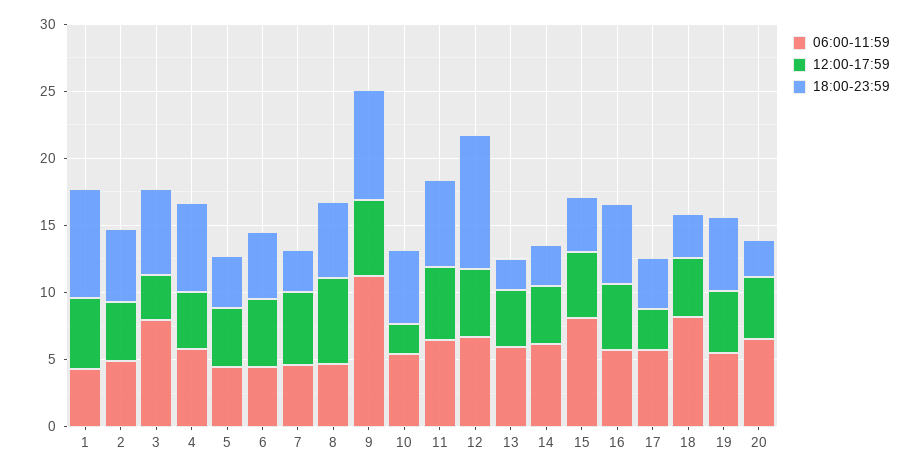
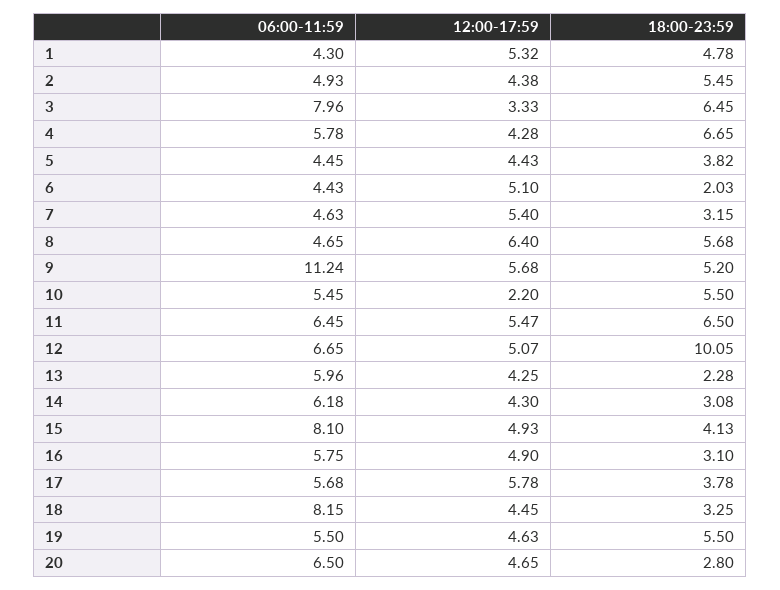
  {
    "06:00-11:59": {
      "1": 4.3,
      "2": 4.93,
      "3": 7.96,
      "4": 5.78,
      "5": 4.45,
      "6": 4.43,
      "7": 4.63,
      "8": 4.65,
      "9": 11.24,
      "10": 5.45,
      "11": 6.45,
      "12": 6.65,
      "13": 5.96,
      "14": 6.18,
      "15": 8.1,
      "16": 5.75,
      "17": 5.68,
      "18": 8.15,
      "19": 5.5,
      "20": 6.5
    },
    "12:00-17:59": {
      "1": 5.32,
      "2": 4.38,
      "3": 3.33,
      "4": 4.28,
      "5": 4.43,
      "6": 5.1,
      "7": 5.4,
      "8": 6.4,
      "9": 5.68,
      "10": 2.2,
      "11": 5.47,
      "12": 5.07,
      "13": 4.25,
      "14": 4.3,
      "15": 4.93,
      "16": 4.9,
-     "17": 3,
+     "17": 5.78,
      "18": 4.45,
      "19": 4.63,
      "20": 4.65
    },
    "18:00-23:59": {
-     "1": 8,
+     "1": 4.78,
      "2": 5.45,
      "3": 6.45,
      "4": 6.65,
      "5": 3.82,
-     "6": 5,
+     "6": 2.03,
      "7": 3.15,
      "8": 5.68,
-     "9": 8,
+     "9": 5.2,
      "10": 5.5,
      "11": 6.5,
      "12": 10.05,
      "13": 2.28,
      "14": 3.08,
      "15": 4.13,
-     "16": 6,
+     "16": 3.1,
      "17": 3.78,
      "18": 3.25,
      "19": 5.5,
      "20": 2.8
    }
  }

